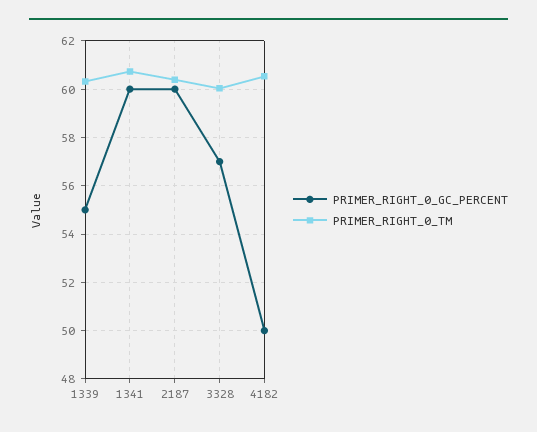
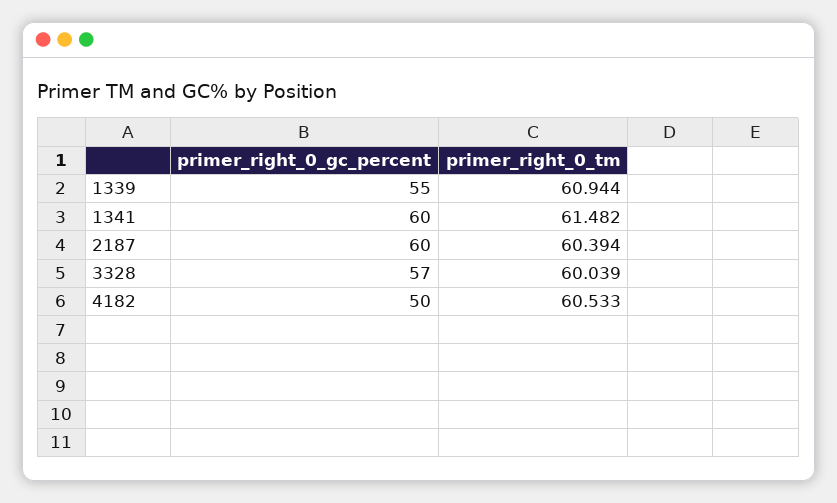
  {
    "PRIMER_RIGHT_0_GC_PERCENT": {
      "1339": 55,
      "1341": 60,
      "2187": 60,
      "3328": 57,
      "4182": 50
    },
    "PRIMER_RIGHT_0_TM": {
-     "1339": 60.25,
+     "1339": 60.944,
-     "1341": 60.75,
+     "1341": 61.482,
      "2187": 60.394,
      "3328": 60.039,
      "4182": 60.533
    }
  }

